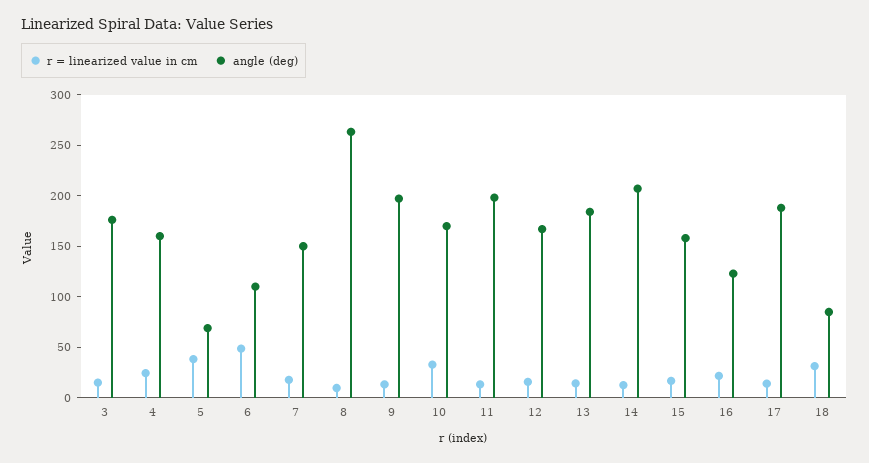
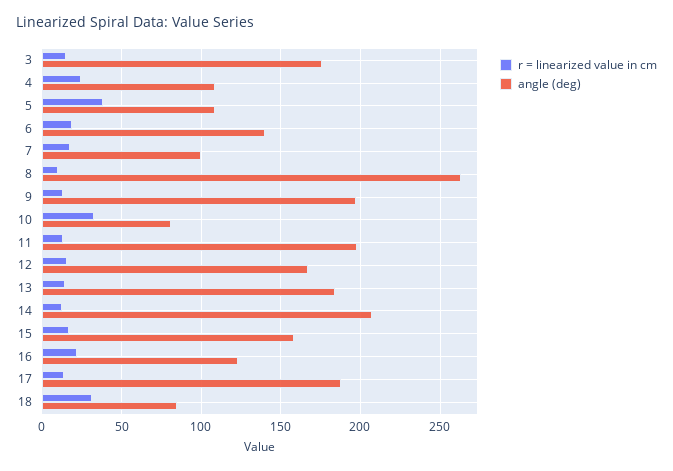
  {
    "r = linearized value in cm": {
      "3": 15,
      "4": 25,
      "5": 40,
-     "6": 50,
+     "6": 20,
      "7": 20,
      "8": 10,
      "9": 15,
      "10": 35,
      "11": 15,
      "12": 15,
      "13": 15,
      "14": 15,
      "15": 15,
      "16": 20,
      "17": 15,
      "18": 30
    },
    "angle (deg)": {
      "3": 175,
-     "4": 160,
+     "4": 110,
-     "5": 70,
+     "5": 110,
-     "6": 110,
+     "6": 140,
-     "7": 150,
+     "7": 100,
      "8": 265,
      "9": 195,
-     "10": 170,
+     "10": 80,
      "11": 200,
      "12": 165,
      "13": 185,
      "14": 205,
      "15": 160,
      "16": 125,
      "17": 190,
      "18": 85
    }
  }

